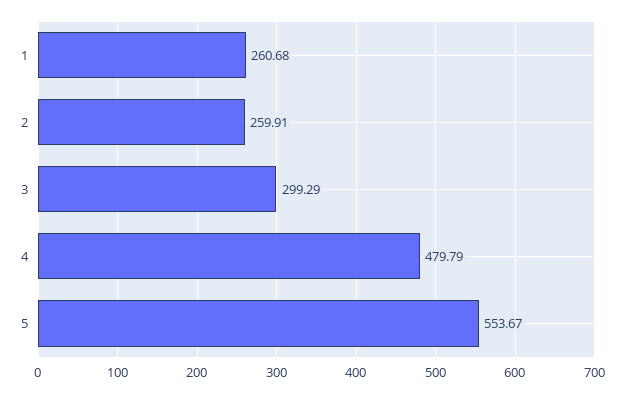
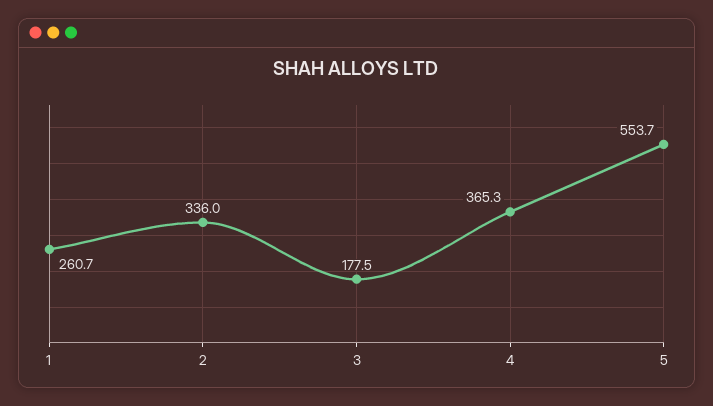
  {
    "1": 260.68,
-   "2": 259.91,
+   "2": 336,
-   "3": 299.29,
+   "3": 177.5,
-   "4": 479.79,
+   "4": 365.3,
    "5": 553.67
  }

